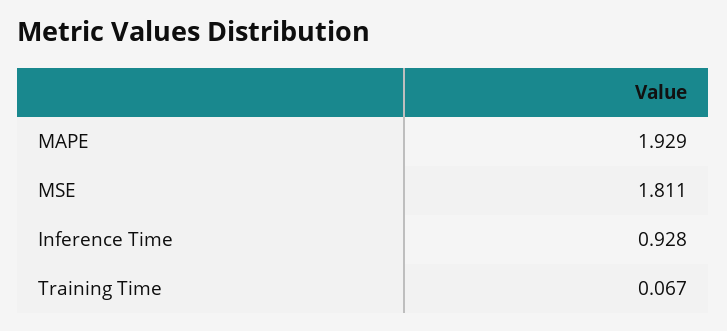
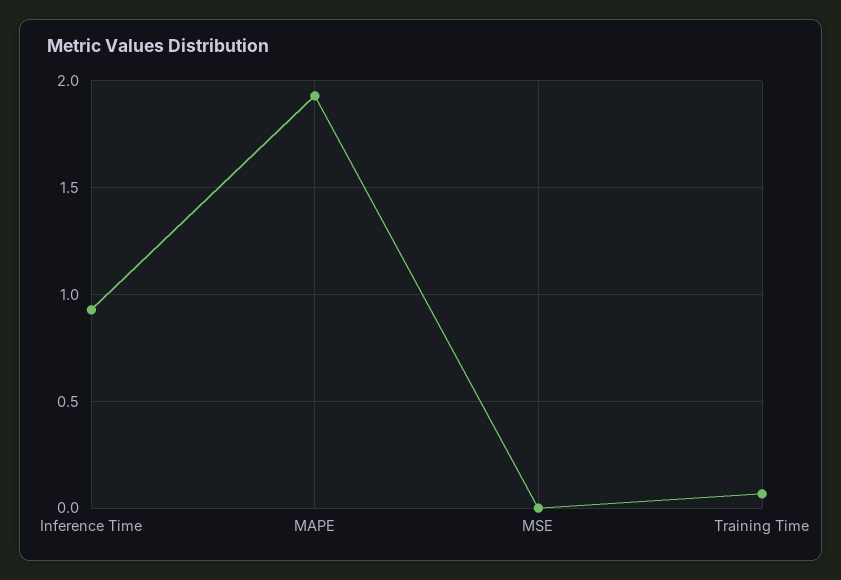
  {
    "MAPE": 1.929,
-   "MSE": 1.811,
+   "MSE": 0,
    "Inference Time": 0.928,
    "Training Time": 0.067
  }

